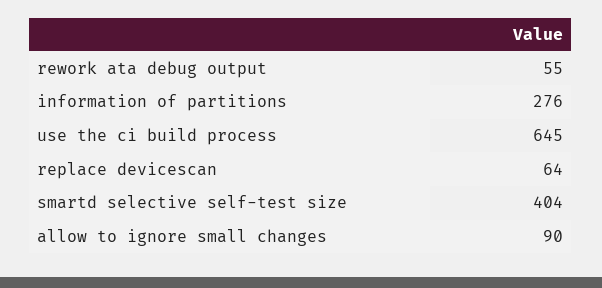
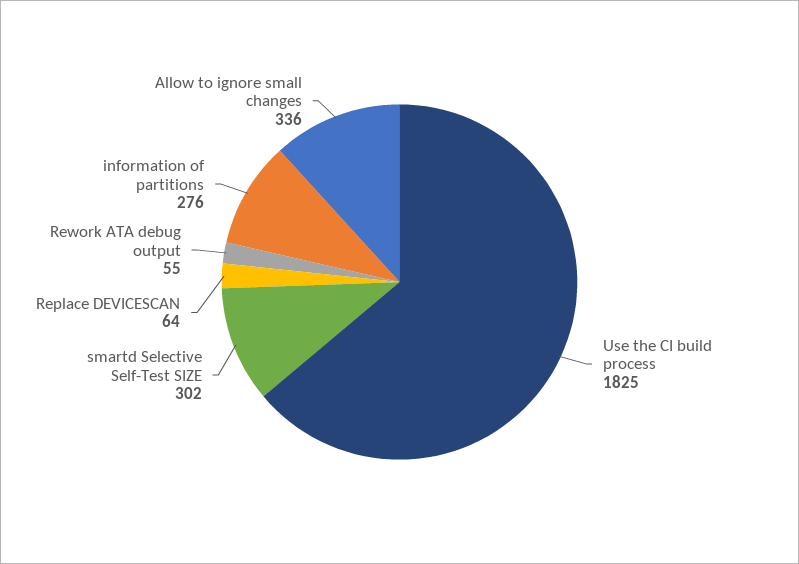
  {
    "rework ata debug output": 55,
    "information of partitions": 276,
-   "use the ci build process": 645,
+   "use the ci build process": 1825,
    "replace devicescan": 64,
-   "smartd selective self-test size": 404,
+   "smartd selective self-test size": 302,
-   "allow to ignore small changes": 90
+   "allow to ignore small changes": 336
  }

